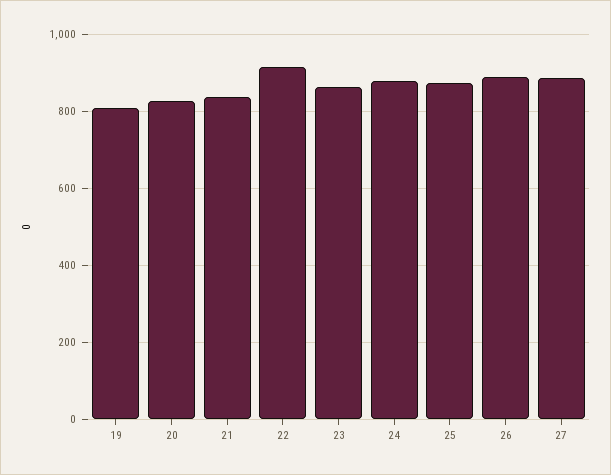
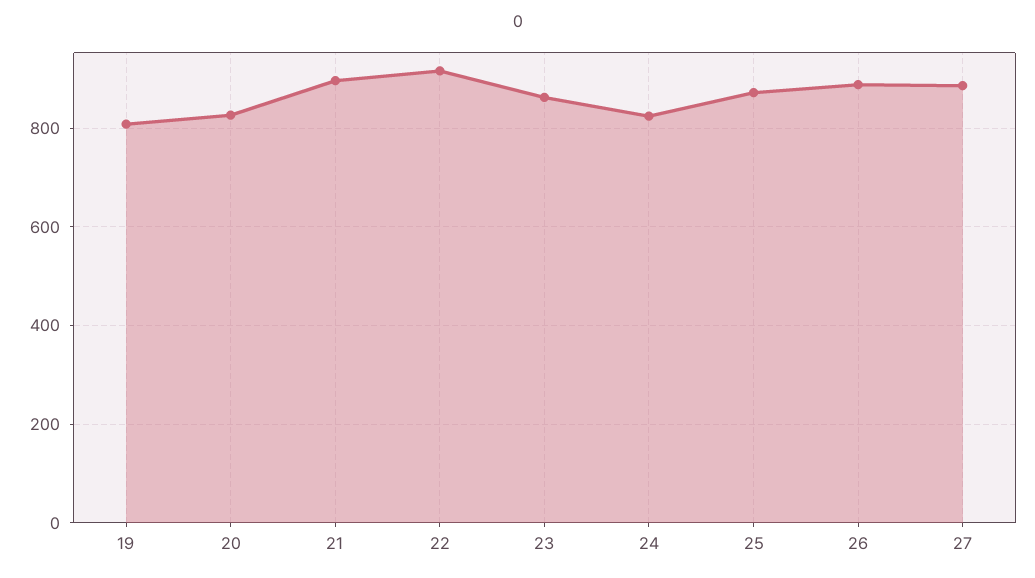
  {
    "19": 800,
    "20": 820,
-   "21": 840,
+   "21": 900,
    "22": 920,
    "23": 860,
-   "24": 880,
+   "24": 820,
    "25": 880,
    "26": 880,
    "27": 880
  }

